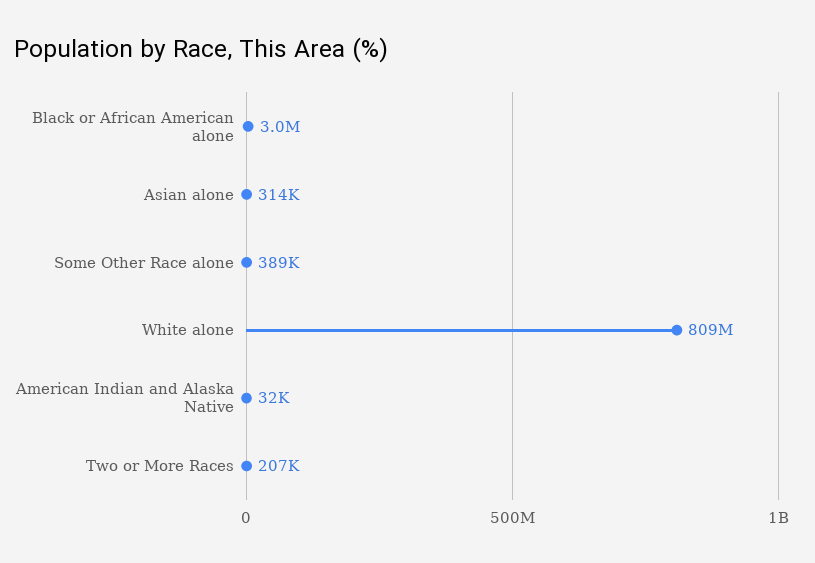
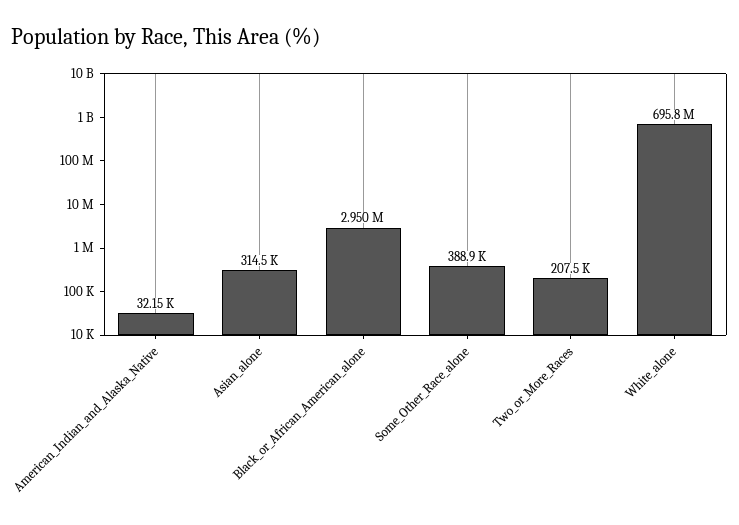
  {
    "Black or African American alone": 2950000,
    "Asian alone": 314500,
    "Some Other Race alone": 388900,
-   "White alone": 809000000,
+   "White alone": 695800000,
    "American Indian and Alaska Native": 32150,
    "Two or More Races": 207500
  }

